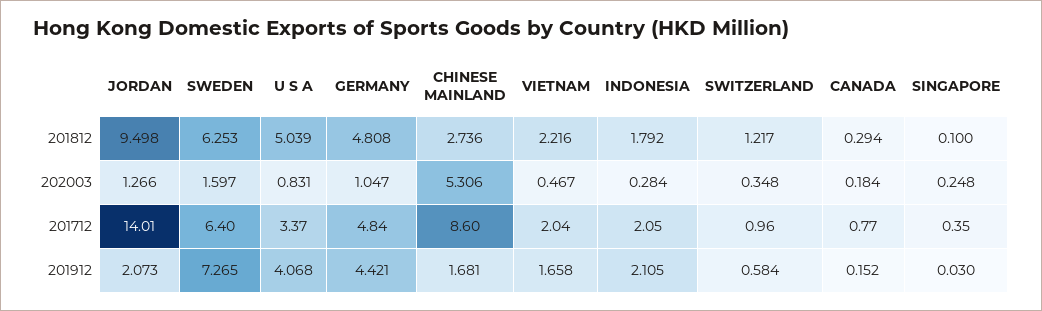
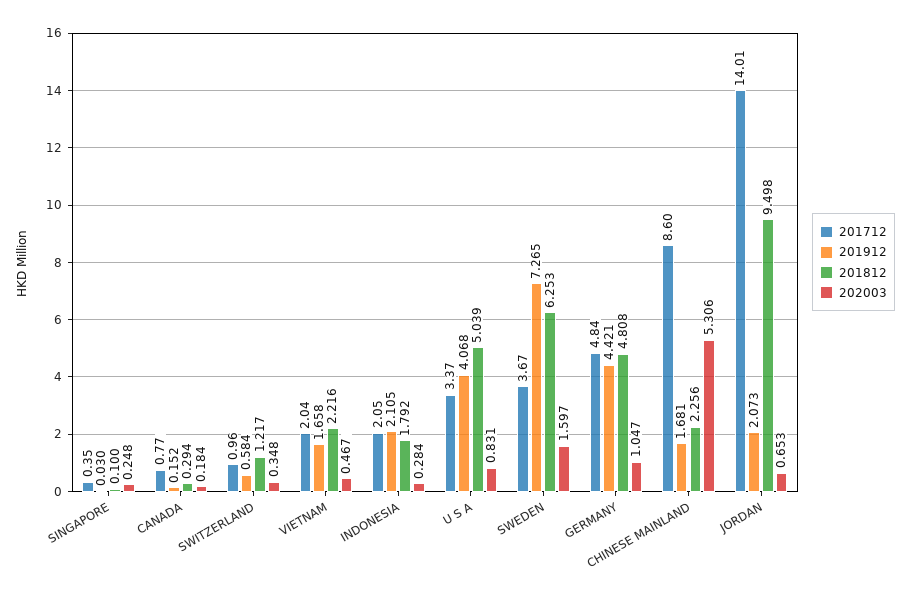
  {
    "201812": {
      "JORDAN": 9.498,
      "SWEDEN": 6.253,
      "U S A": 5.039,
      "GERMANY": 4.808,
-     "CHINESE MAINLAND": 2.736,
+     "CHINESE MAINLAND": 2.256,
      "VIETNAM": 2.216,
      "INDONESIA": 1.792,
      "SWITZERLAND": 1.217,
      "CANADA": 0.294,
      "SINGAPORE": 0.1
    },
    "202003": {
-     "JORDAN": 1.266,
+     "JORDAN": 0.653,
      "SWEDEN": 1.597,
      "U S A": 0.831,
      "GERMANY": 1.047,
      "CHINESE MAINLAND": 5.306,
      "VIETNAM": 0.467,
      "INDONESIA": 0.284,
      "SWITZERLAND": 0.348,
      "CANADA": 0.184,
      "SINGAPORE": 0.248
    },
    "201712": {
      "JORDAN": 14.01,
-     "SWEDEN": 6.4,
+     "SWEDEN": 3.67,
      "U S A": 3.37,
      "GERMANY": 4.84,
      "CHINESE MAINLAND": 8.6,
      "VIETNAM": 2.04,
      "INDONESIA": 2.05,
      "SWITZERLAND": 0.96,
      "CANADA": 0.77,
      "SINGAPORE": 0.35
    },
    "201912": {
      "JORDAN": 2.073,
      "SWEDEN": 7.265,
      "U S A": 4.068,
      "GERMANY": 4.421,
      "CHINESE MAINLAND": 1.681,
      "VIETNAM": 1.658,
      "INDONESIA": 2.105,
      "SWITZERLAND": 0.584,
      "CANADA": 0.152,
      "SINGAPORE": 0.03
    }
  }

